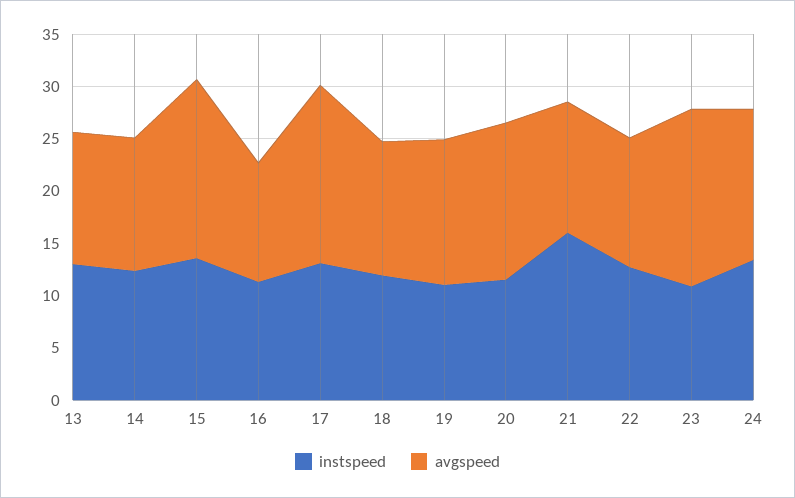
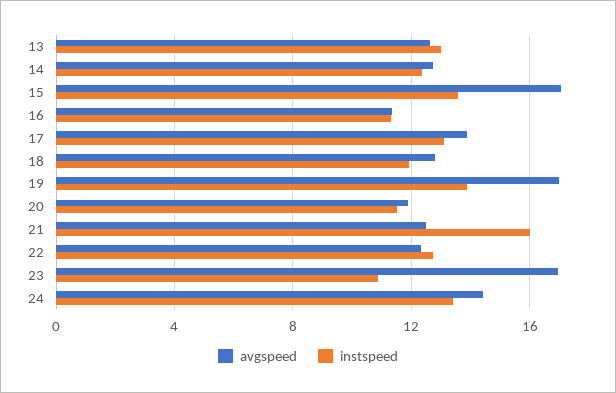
  {
    "instspeed": {
      "13": 13,
      "14": 12.5,
      "15": 13.5,
      "16": 11.5,
      "17": 13,
      "18": 12,
-     "19": 11,
+     "19": 14,
      "20": 11.5,
      "21": 16,
      "22": 12.5,
      "23": 11,
      "24": 13.5
    },
    "avgspeed": {
      "13": 12.5,
      "14": 12.5,
      "15": 17,
      "16": 11.5,
-     "17": 17,
+     "17": 14,
      "18": 13,
-     "19": 14,
+     "19": 17,
-     "20": 15,
+     "20": 12,
      "21": 12.5,
      "22": 12.5,
      "23": 17,
      "24": 14.5
    }
  }

